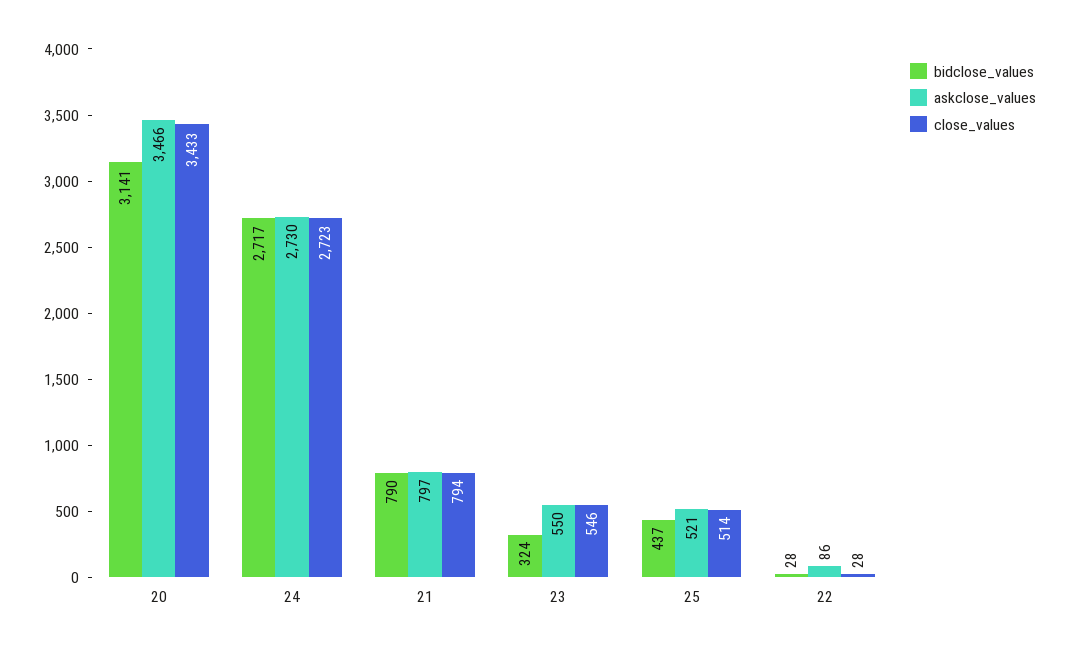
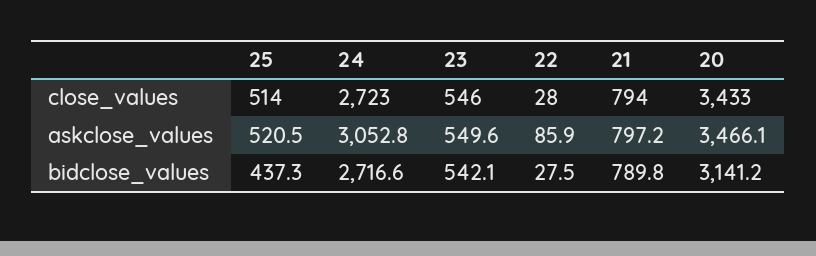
  {
    "bidclose_values": {
      "20": 3141.2,
      "24": 2716.6,
      "21": 789.8,
-     "23": 324,
+     "23": 542.1,
      "25": 437.3,
      "22": 27.5
    },
    "askclose_values": {
      "20": 3466.1,
-     "24": 2730,
+     "24": 3052.8,
      "21": 797.2,
      "23": 549.6,
      "25": 520.5,
      "22": 85.9
    },
    "close_values": {
      "20": 3433,
      "24": 2723,
      "21": 794,
      "23": 546,
      "25": 514,
      "22": 28
    }
  }

